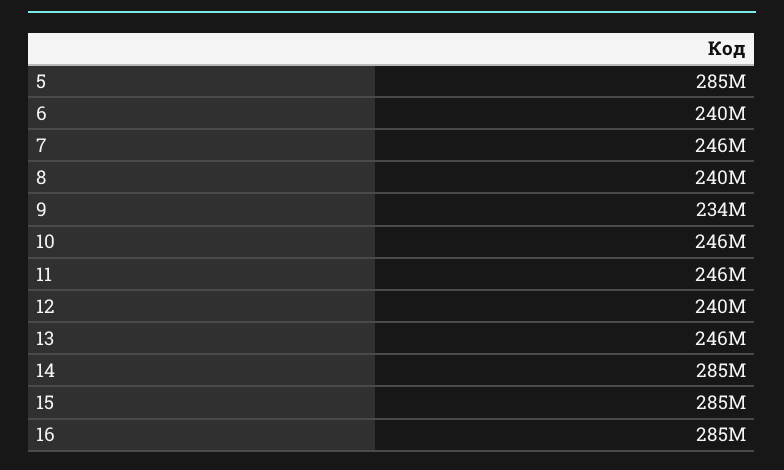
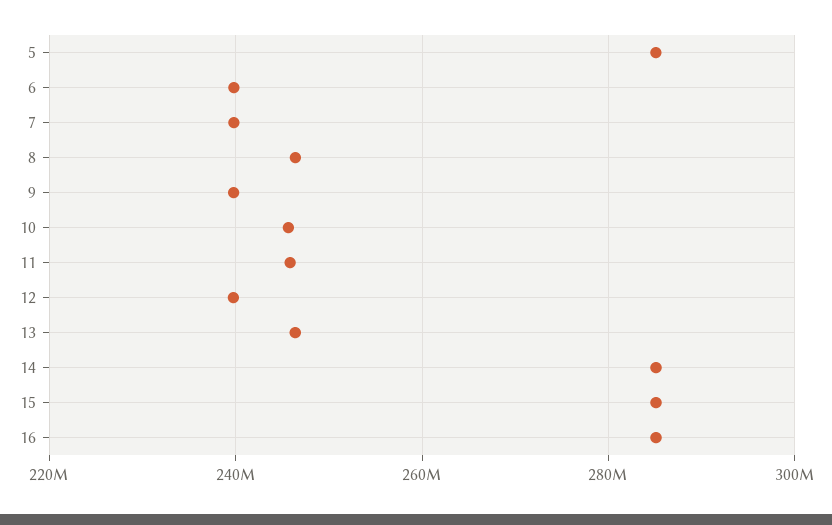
  {
    "5": 285000000,
    "6": 240000000,
-   "7": 246000000,
+   "7": 240000000,
-   "8": 240000000,
+   "8": 246000000,
-   "9": 234000000,
+   "9": 240000000,
    "10": 246000000,
    "11": 246000000,
    "12": 240000000,
    "13": 246000000,
    "14": 285000000,
    "15": 285000000,
    "16": 285000000
  }

